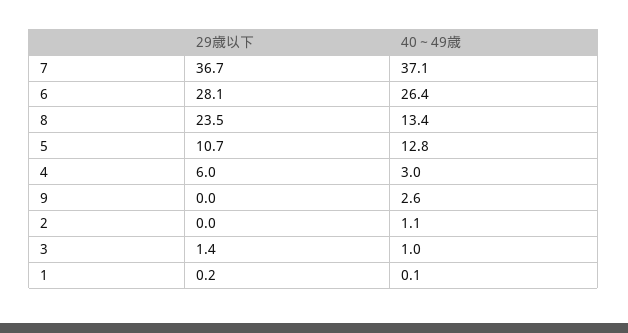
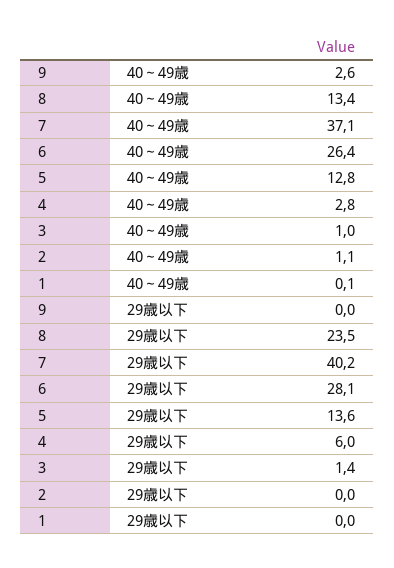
  {
    "29歳以下": {
-     "7": 36.7,
+     "7": 40.2,
      "6": 28.1,
      "8": 23.5,
-     "5": 10.7,
+     "5": 13.6,
      "4": 6,
      "9": 0,
      "2": 0,
      "3": 1.4,
-     "1": 0.2
+     "1": 0
    },
    "40～49歳": {
      "7": 37.1,
      "6": 26.4,
      "8": 13.4,
      "5": 12.8,
-     "4": 3,
+     "4": 2.8,
      "9": 2.6,
      "2": 1.1,
      "3": 1,
      "1": 0.1
    }
  }

